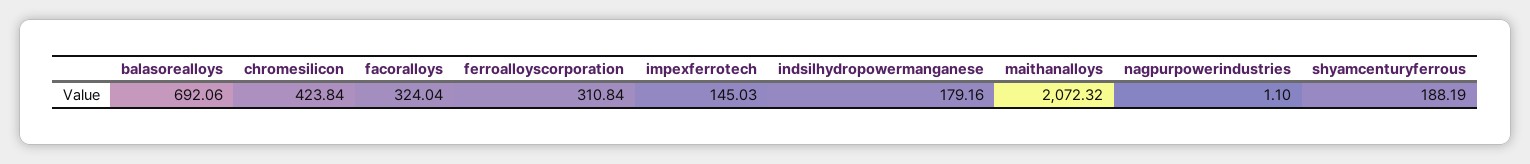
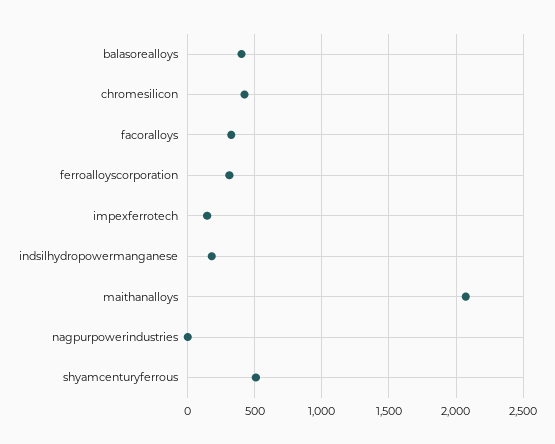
  {
-   "balasorealloys": 692.06,
+   "balasorealloys": 400,
    "chromesilicon": 423.84,
    "facoralloys": 324.04,
    "ferroalloyscorporation": 310.84,
    "impexferrotech": 145.03,
    "indsilhydropowermanganese": 179.16,
    "maithanalloys": 2072.32,
    "nagpurpowerindustries": 1.1,
-   "shyamcenturyferrous": 188.19
+   "shyamcenturyferrous": 500
  }

